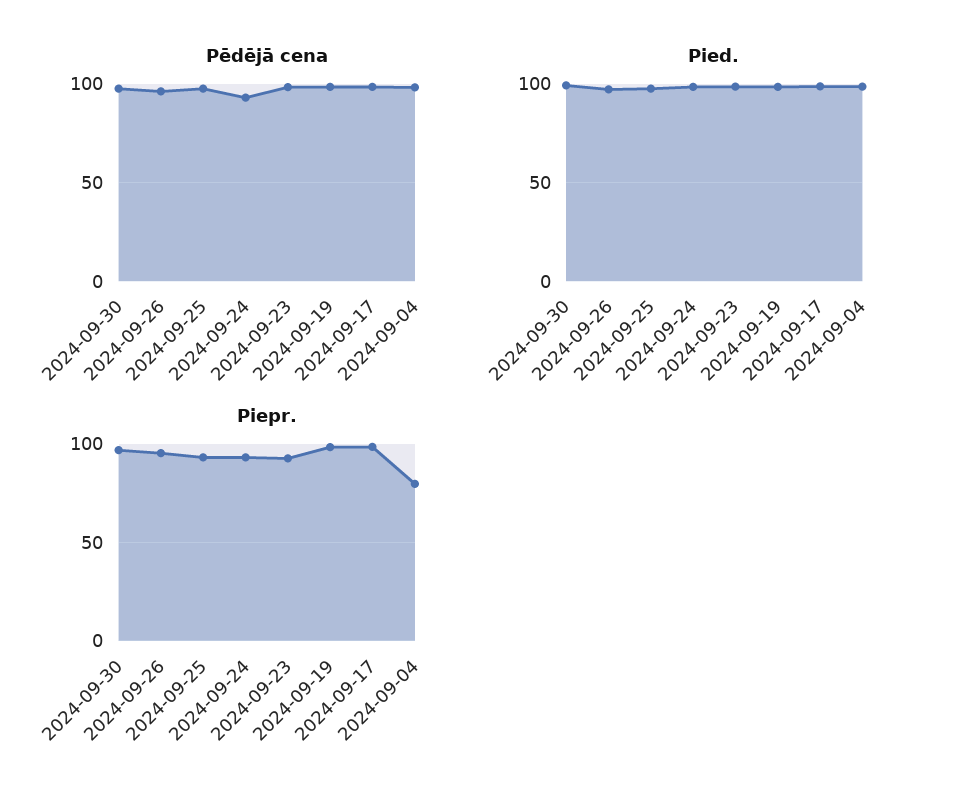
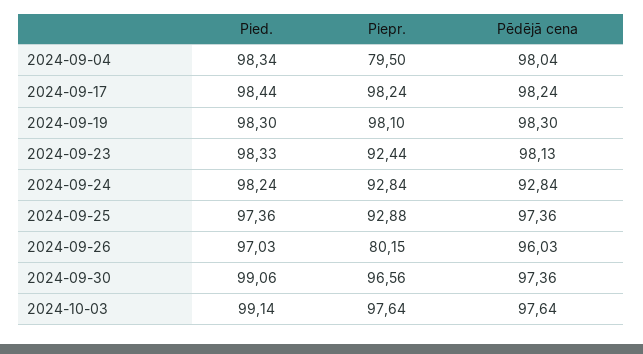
  {
    "Pēdējā cena": {
      "2024-09-30": 97.36,
      "2024-09-26": 96.03,
      "2024-09-25": 97.36,
      "2024-09-24": 92.84,
      "2024-09-23": 98.13,
      "2024-09-19": 98.3,
      "2024-09-17": 98.24,
-     "2024-09-04": 98.04
+     "2024-09-04": 98.04,
+     "2024-10-03": 97.64
    },
    "Pied.": {
      "2024-09-30": 99.06,
      "2024-09-26": 97.03,
      "2024-09-25": 97.36,
      "2024-09-24": 98.24,
      "2024-09-23": 98.33,
      "2024-09-19": 98.3,
      "2024-09-17": 98.44,
-     "2024-09-04": 98.34
+     "2024-09-04": 98.34,
+     "2024-10-03": 99.14
    },
    "Piepr.": {
      "2024-09-30": 96.56,
-     "2024-09-26": 95,
+     "2024-09-26": 80.15,
      "2024-09-25": 92.88,
      "2024-09-24": 92.84,
      "2024-09-23": 92.44,
      "2024-09-19": 98.1,
      "2024-09-17": 98.24,
-     "2024-09-04": 79.5
+     "2024-09-04": 79.5,
+     "2024-10-03": 97.64
    }
  }

